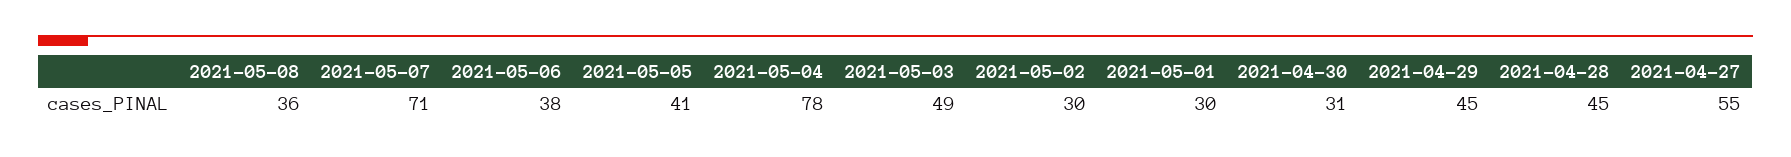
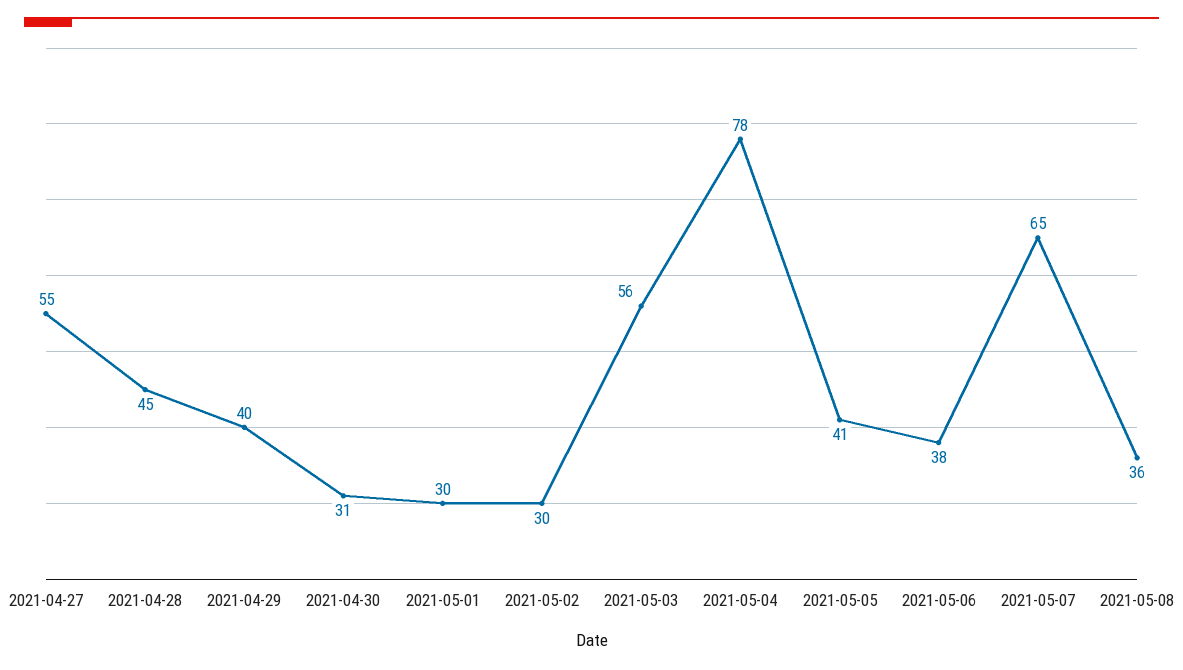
  {
    "2021-05-08": 36,
-   "2021-05-07": 71,
+   "2021-05-07": 65,
    "2021-05-06": 38,
    "2021-05-05": 41,
    "2021-05-04": 78,
-   "2021-05-03": 49,
+   "2021-05-03": 56,
    "2021-05-02": 30,
    "2021-05-01": 30,
    "2021-04-30": 31,
-   "2021-04-29": 45,
+   "2021-04-29": 40,
    "2021-04-28": 45,
    "2021-04-27": 55
  }

